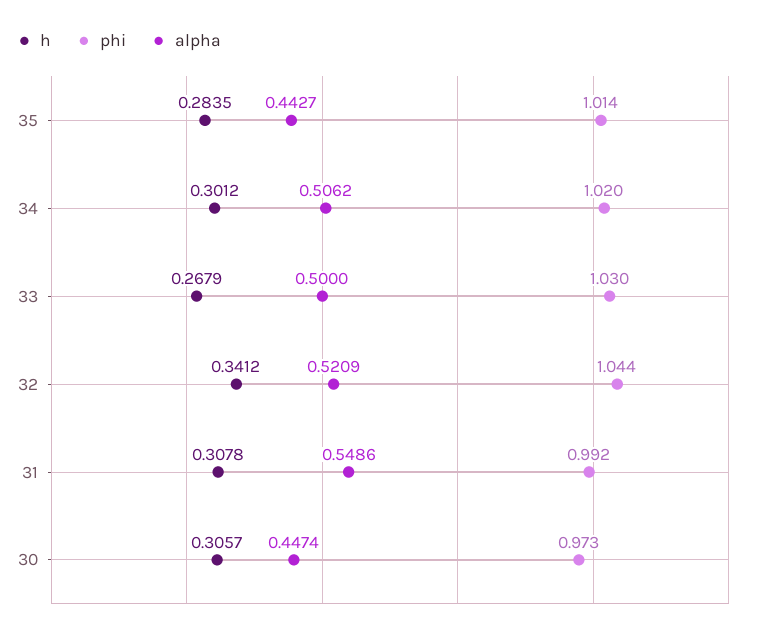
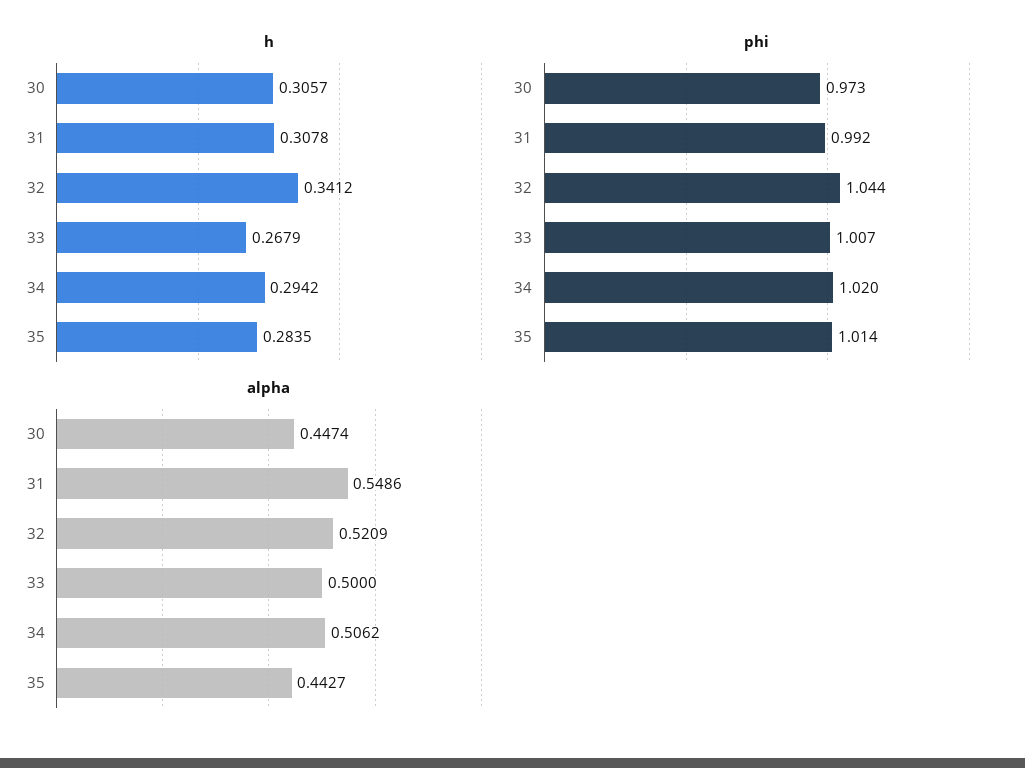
  {
    "h": {
      "35": 0.2835,
-     "34": 0.3012,
+     "34": 0.2942,
      "33": 0.2679,
      "32": 0.3412,
      "31": 0.3078,
      "30": 0.3057
    },
    "phi": {
      "35": 1.014,
      "34": 1.02,
-     "33": 1.03,
+     "33": 1.007,
      "32": 1.044,
      "31": 0.992,
      "30": 0.973
    },
    "alpha": {
      "35": 0.4427,
      "34": 0.5062,
      "33": 0.5,
      "32": 0.5209,
      "31": 0.5486,
      "30": 0.4474
    }
  }

